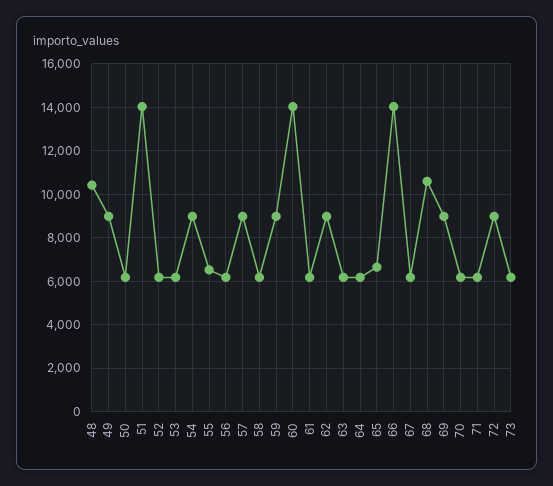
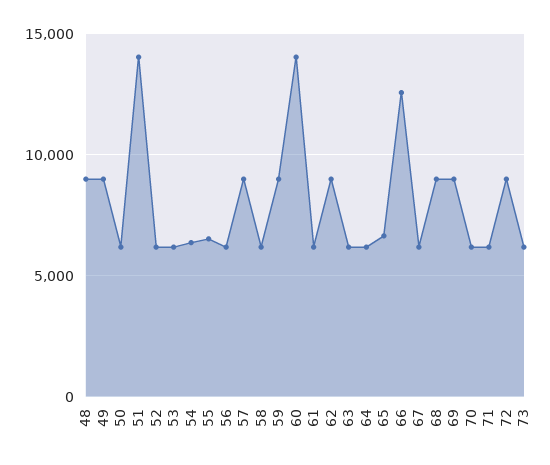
  {
-   "48": 10500,
+   "48": 9000,
    "49": 9000,
    "50": 6000,
    "51": 14000,
    "52": 6000,
    "53": 6000,
-   "54": 9000,
+   "54": 6500,
    "55": 6500,
    "56": 6000,
    "57": 9000,
    "58": 6000,
    "59": 9000,
    "60": 14000,
    "61": 6000,
    "62": 9000,
    "63": 6000,
    "64": 6000,
    "65": 6500,
-   "66": 14000,
+   "66": 12500,
    "67": 6000,
-   "68": 10500,
+   "68": 9000,
    "69": 9000,
    "70": 6000,
    "71": 6000,
    "72": 9000,
    "73": 6000
  }

